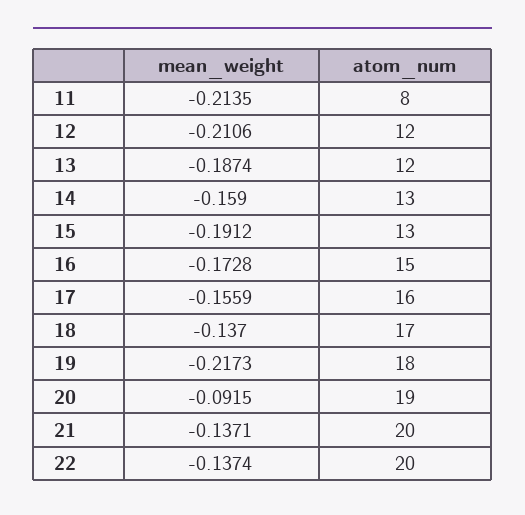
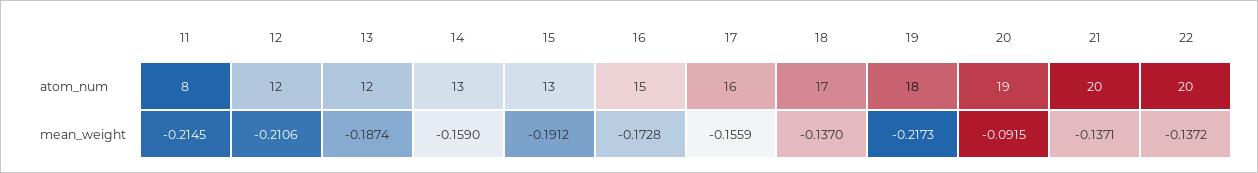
  {
    "mean_weight": {
-     "11": -0.2135,
+     "11": -0.2145,
      "12": -0.2106,
      "13": -0.1874,
      "14": -0.159,
      "15": -0.1912,
      "16": -0.1728,
      "17": -0.1559,
      "18": -0.137,
      "19": -0.2173,
      "20": -0.0915,
      "21": -0.1371,
-     "22": -0.1374
+     "22": -0.1372
    },
    "atom_num": {
      "11": 8,
      "12": 12,
      "13": 12,
      "14": 13,
      "15": 13,
      "16": 15,
      "17": 16,
      "18": 17,
      "19": 18,
      "20": 19,
      "21": 20,
      "22": 20
    }
  }

